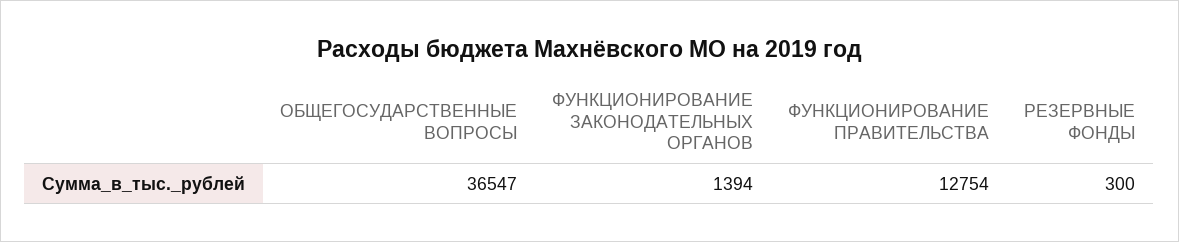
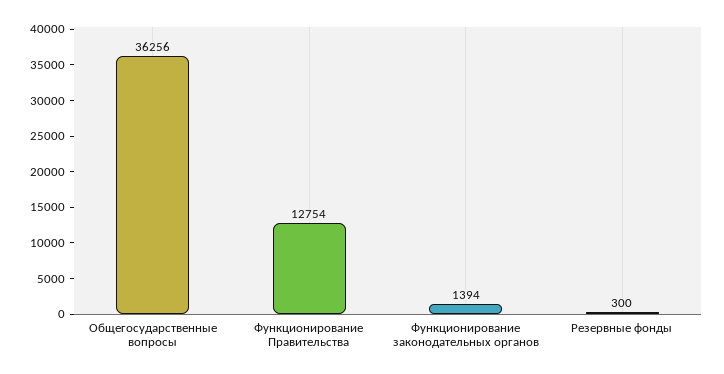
  {
-   "ОБЩЕГОСУДАРСТВЕННЫЕ ВОПРОСЫ": 36547,
+   "ОБЩЕГОСУДАРСТВЕННЫЕ ВОПРОСЫ": 36256,
    "ФУНКЦИОНИРОВАНИЕ ЗАКОНОДАТЕЛЬНЫХ ОРГАНОВ": 1394,
    "ФУНКЦИОНИРОВАНИЕ ПРАВИТЕЛЬСТВА": 12754,
    "РЕЗЕРВНЫЕ ФОНДЫ": 300
  }

